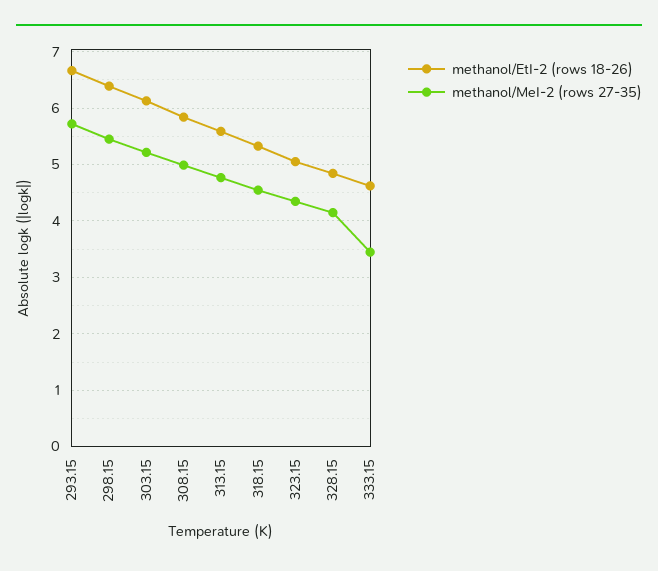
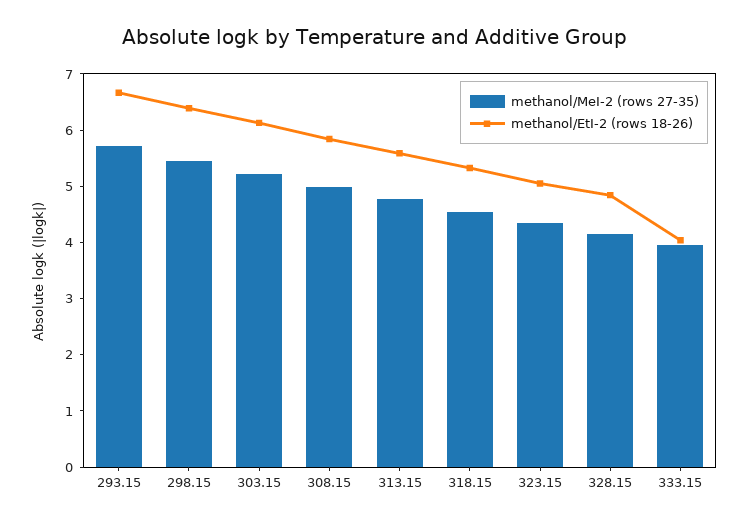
  {
    "methanol/EtI-2 (rows 18-26)": {
      "293.15": 6.6,
      "298.15": 6.4,
      "303.15": 6.2,
      "308.15": 5.8,
      "313.15": 5.6,
      "318.15": 5.4,
      "323.15": 5,
      "328.15": 4.8,
-     "333.15": 4.6
+     "333.15": 4
    },
    "methanol/MeI-2 (rows 27-35)": {
      "293.15": 5.8,
      "298.15": 5.4,
      "303.15": 5.2,
      "308.15": 5,
      "313.15": 4.8,
      "318.15": 4.6,
      "323.15": 4.4,
      "328.15": 4.2,
-     "333.15": 3.4
+     "333.15": 4
    }
  }

